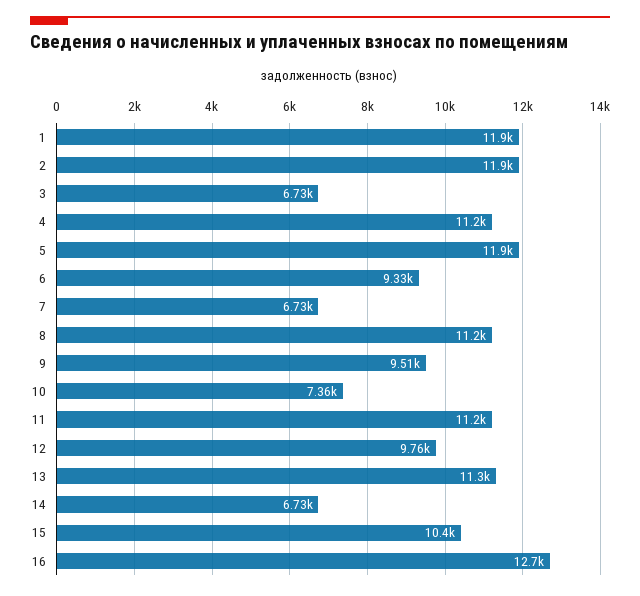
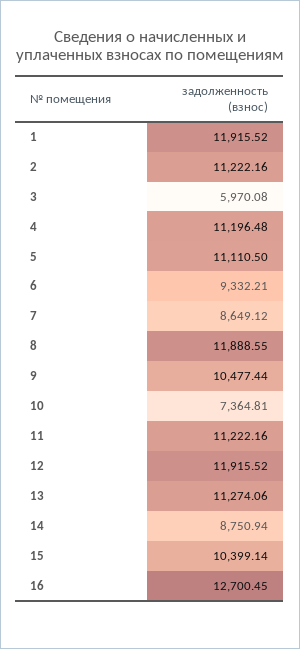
  {
    "1": 11915.52,
-   "2": 11900,
+   "2": 11222.16,
-   "3": 6730,
+   "3": 5970.08,
    "4": 11196.48,
-   "5": 11900,
+   "5": 11110.5,
    "6": 9332.21,
-   "7": 6730,
+   "7": 8649.12,
-   "8": 11200,
+   "8": 11888.55,
-   "9": 9510,
+   "9": 10477.44,
    "10": 7364.81,
    "11": 11222.16,
-   "12": 9760,
+   "12": 11915.52,
    "13": 11274.06,
-   "14": 6730,
+   "14": 8750.94,
    "15": 10399.14,
    "16": 12700.45
  }

